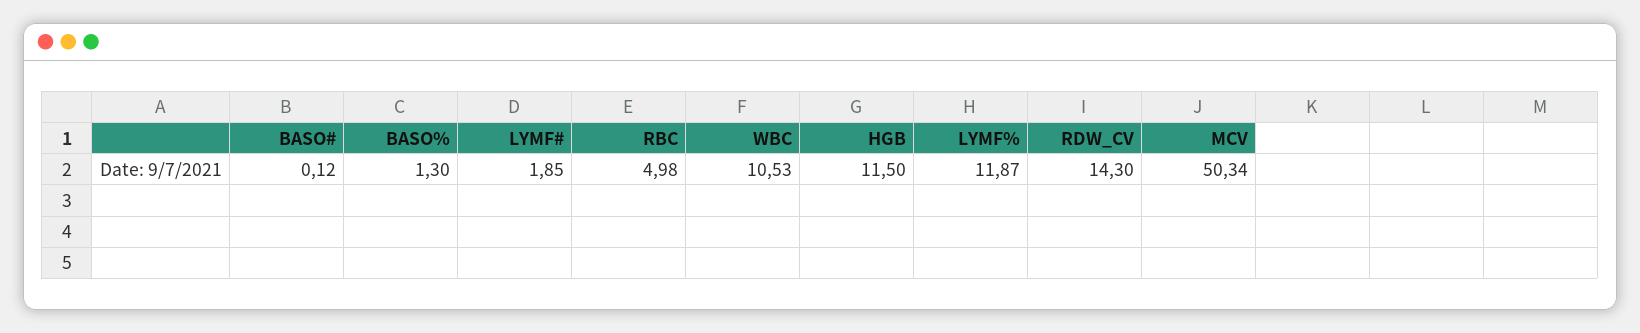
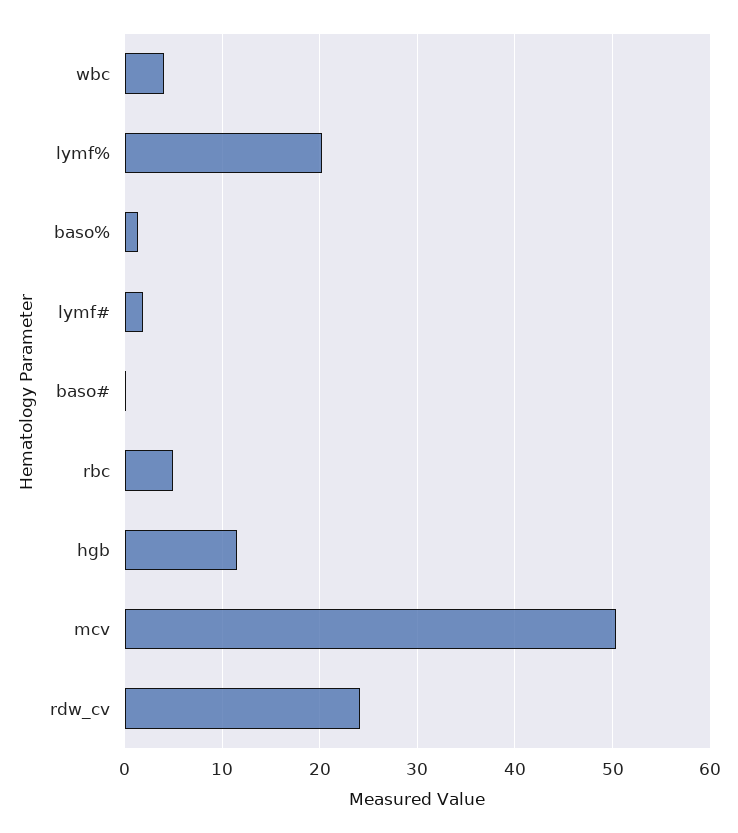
  {
    "BASO#": 0.12,
    "BASO%": 1.3,
    "LYMF#": 1.85,
    "RBC": 4.98,
-   "WBC": 10.53,
+   "WBC": 4,
    "HGB": 11.5,
-   "LYMF%": 11.87,
+   "LYMF%": 20,
-   "RDW_CV": 14.3,
+   "RDW_CV": 24,
    "MCV": 50.34
  }

